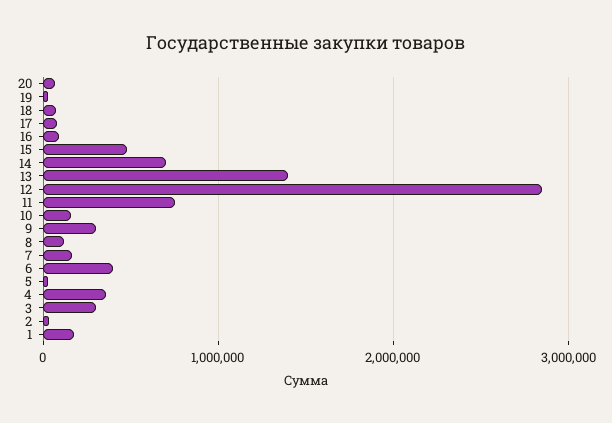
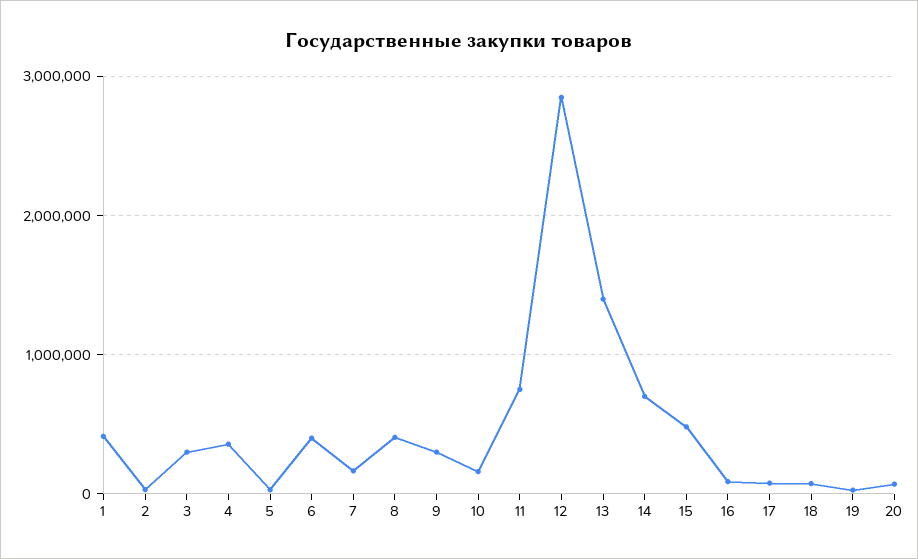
  {
    "20": 100000,
    "19": 0,
    "18": 100000,
    "17": 100000,
    "16": 100000,
    "15": 500000,
    "14": 700000,
    "13": 1400000,
    "12": 2900000,
    "11": 800000,
    "10": 200000,
    "9": 300000,
-   "8": 100000,
+   "8": 400000,
    "7": 200000,
    "6": 400000,
    "5": 0,
    "4": 400000,
    "3": 300000,
    "2": 0,
-   "1": 200000
+   "1": 400000
  }

